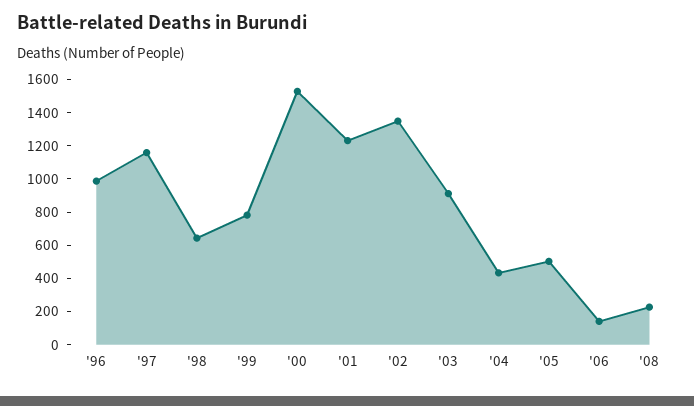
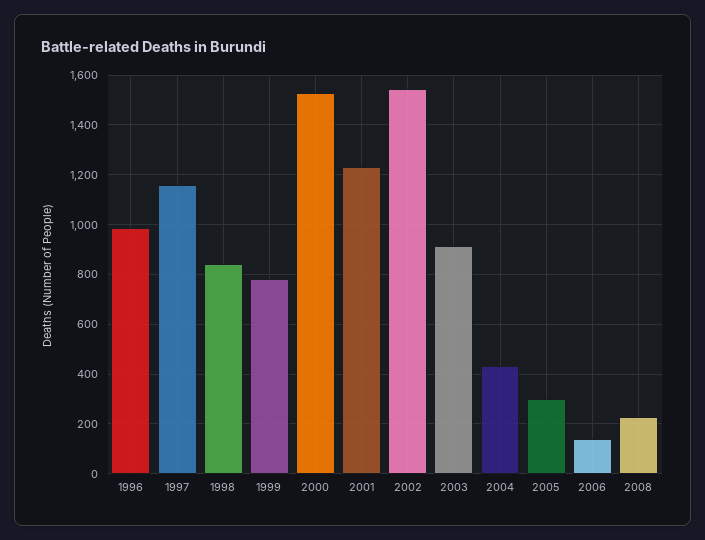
  {
    "'96": 975,
    "'97": 1150,
-   "'98": 650,
+   "'98": 850,
    "'99": 775,
    "'00": 1525,
    "'01": 1225,
-   "'02": 1350,
+   "'02": 1550,
    "'03": 900,
    "'04": 425,
-   "'05": 500,
+   "'05": 300,
    "'06": 150,
    "'08": 225
  }

